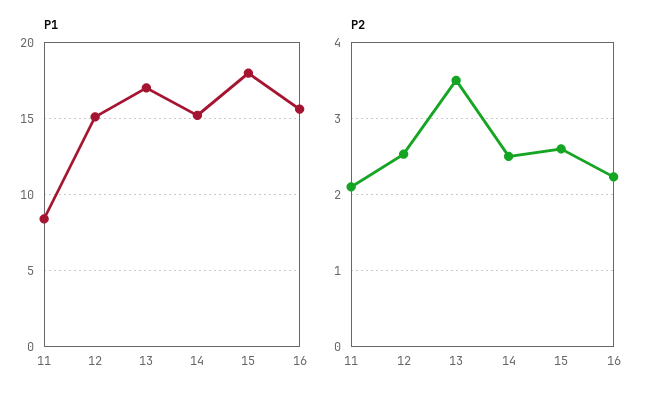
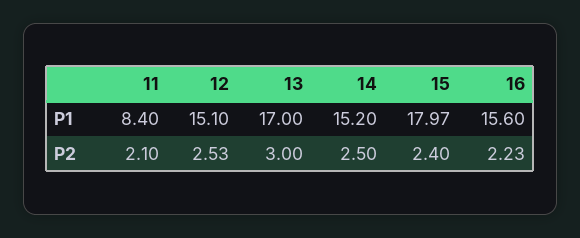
  {
    "P1": {
      "11": 8.4,
      "12": 15.1,
      "13": 17,
      "14": 15.2,
      "15": 17.97,
      "16": 15.6
    },
    "P2": {
      "11": 2.1,
      "12": 2.53,
-     "13": 3.5,
+     "13": 3,
      "14": 2.5,
-     "15": 2.6,
+     "15": 2.4,
      "16": 2.23
    }
  }

